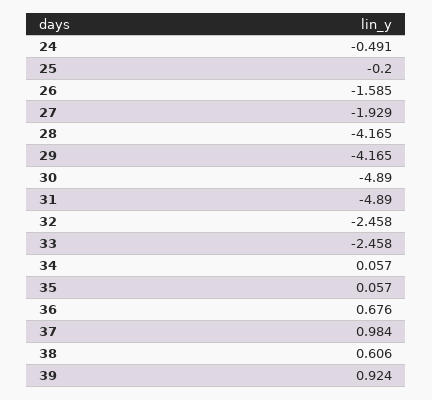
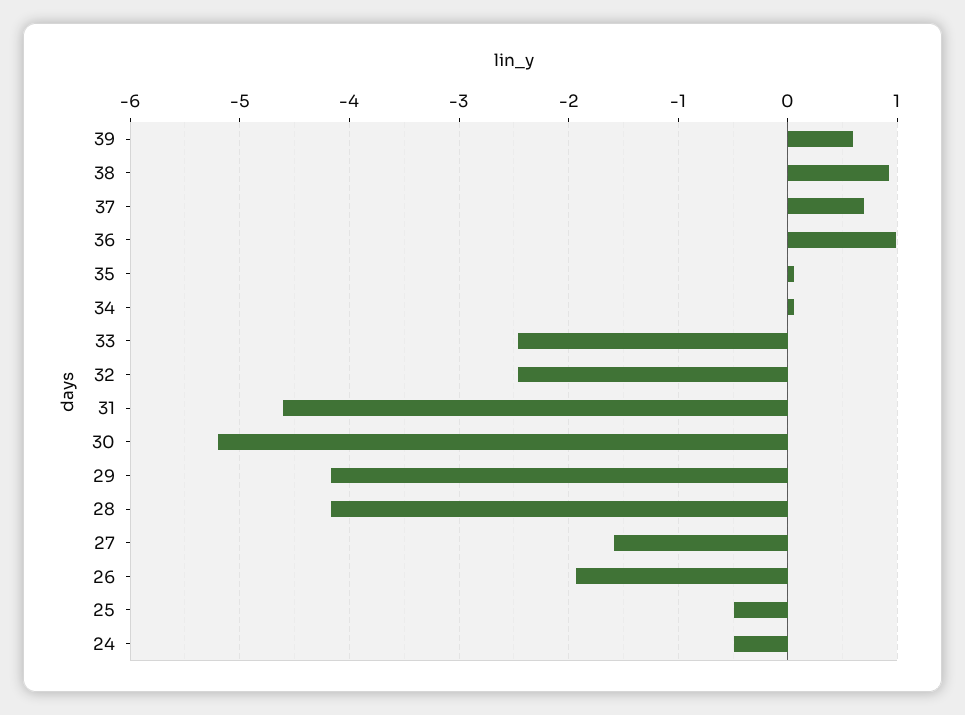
  {
    "24": -0.491,
-   "25": -0.2,
+   "25": -0.5,
-   "26": -1.585,
+   "26": -1.9,
-   "27": -1.929,
+   "27": -1.6,
    "28": -4.165,
    "29": -4.165,
-   "30": -4.89,
+   "30": -5.2,
-   "31": -4.89,
+   "31": -4.6,
    "32": -2.458,
    "33": -2.458,
    "34": 0.057,
    "35": 0.057,
-   "36": 0.676,
+   "36": 1,
-   "37": 0.984,
+   "37": 0.7,
-   "38": 0.606,
+   "38": 0.9,
-   "39": 0.924
+   "39": 0.6
  }

